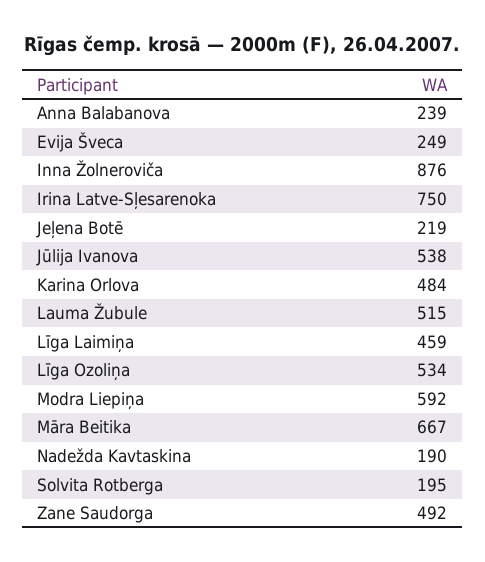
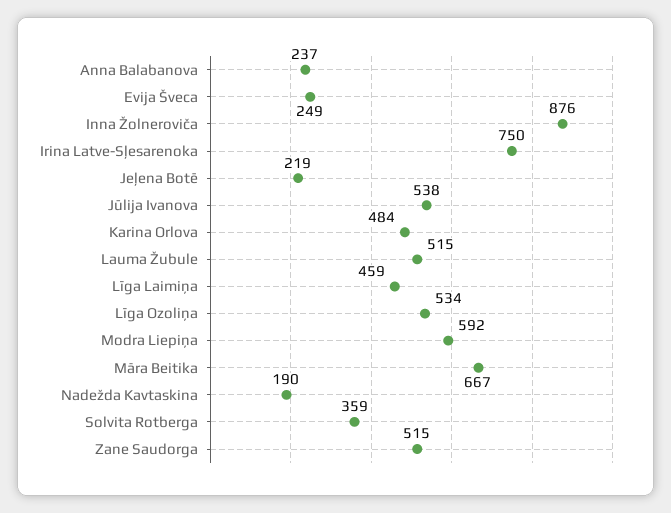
  {
-   "Anna Balabanova": 239,
+   "Anna Balabanova": 237,
    "Evija Šveca": 249,
    "Inna Žolneroviča": 876,
    "Irina Latve-Sļesarenoka": 750,
    "Jeļena Botē": 219,
    "Jūlija Ivanova": 538,
    "Karina Orlova": 484,
    "Lauma Žubule": 515,
    "Līga Laimiņa": 459,
    "Līga Ozoliņa": 534,
    "Modra Liepiņa": 592,
    "Māra Beitika": 667,
    "Nadežda Kavtaskina": 190,
-   "Solvita Rotberga": 195,
+   "Solvita Rotberga": 359,
-   "Zane Saudorga": 492
+   "Zane Saudorga": 515
  }

